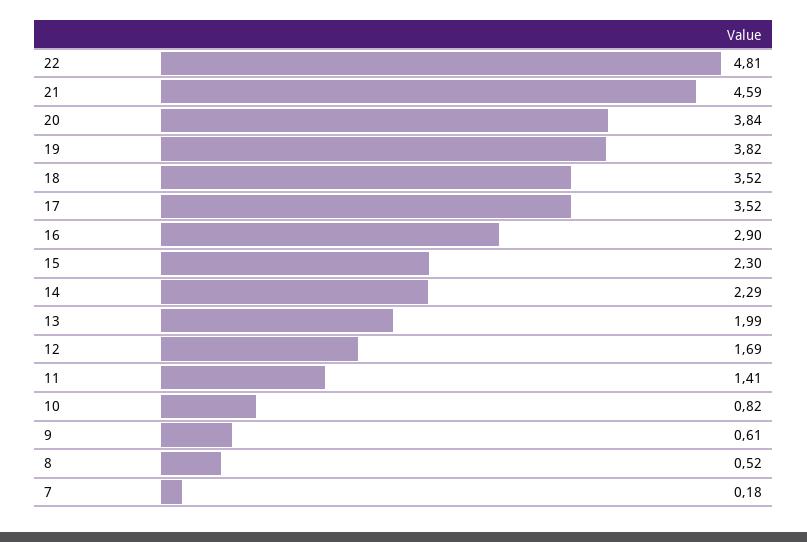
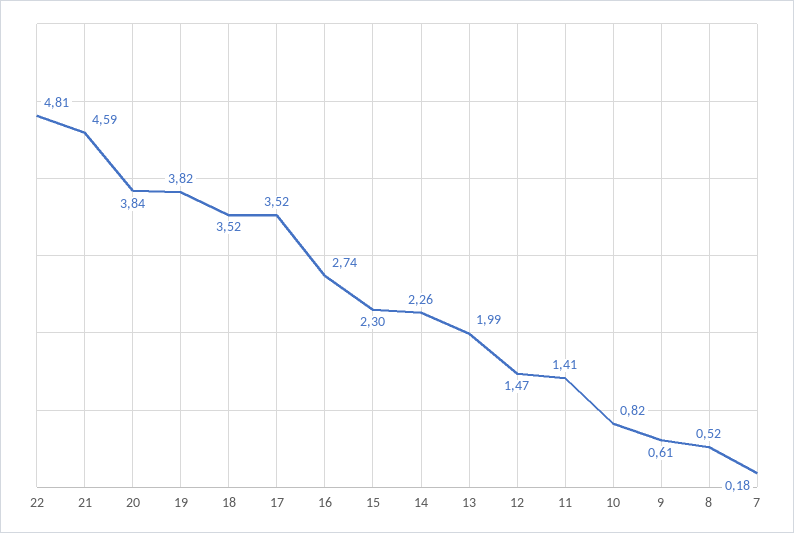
  {
    "22": 4.81,
    "21": 4.59,
    "20": 3.84,
    "19": 3.82,
    "18": 3.52,
    "17": 3.52,
-   "16": 2.9,
+   "16": 2.74,
    "15": 2.3,
-   "14": 2.29,
+   "14": 2.26,
    "13": 1.99,
-   "12": 1.69,
+   "12": 1.47,
    "11": 1.41,
    "10": 0.82,
    "9": 0.61,
    "8": 0.52,
    "7": 0.18
  }

